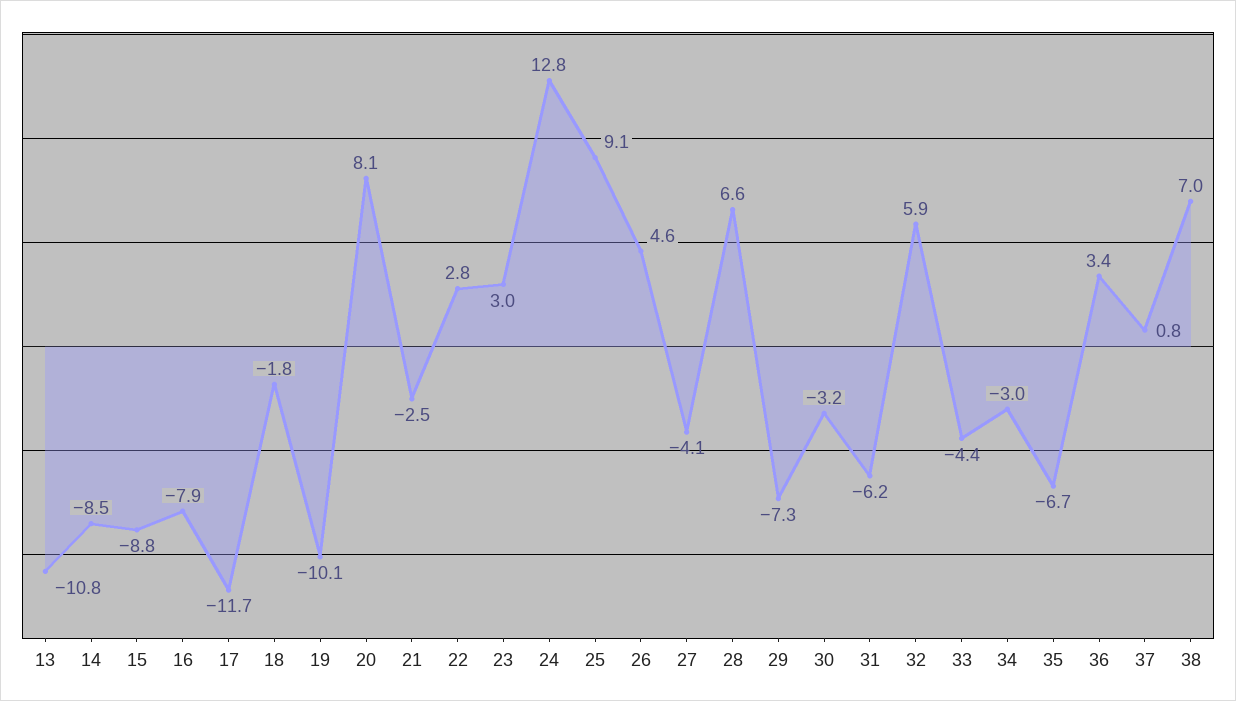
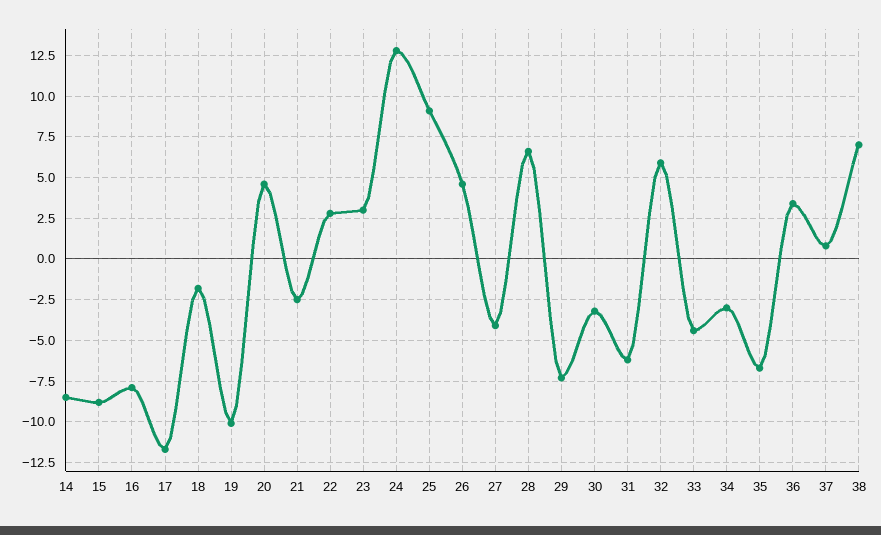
  {
-   "13": -10.8,
    "14": -8.5,
    "15": -8.8,
    "16": -7.9,
    "17": -11.7,
    "18": -1.8,
    "19": -10.1,
-   "20": 8.1,
+   "20": 4.5,
    "21": -2.5,
    "22": 2.8,
    "23": 3,
    "24": 12.8,
    "25": 9.1,
    "26": 4.6,
    "27": -4.1,
    "28": 6.6,
    "29": -7.3,
    "30": -3.2,
    "31": -6.2,
    "32": 5.9,
    "33": -4.4,
    "34": -3,
    "35": -6.7,
    "36": 3.4,
    "37": 0.8,
    "38": 7
  }

